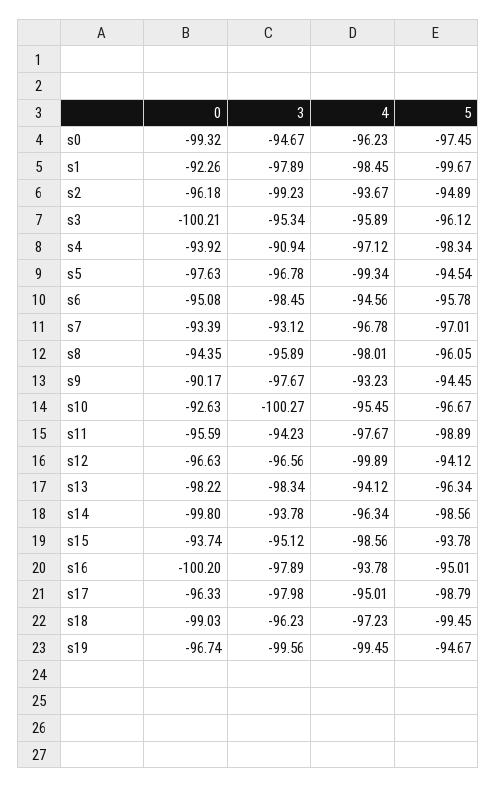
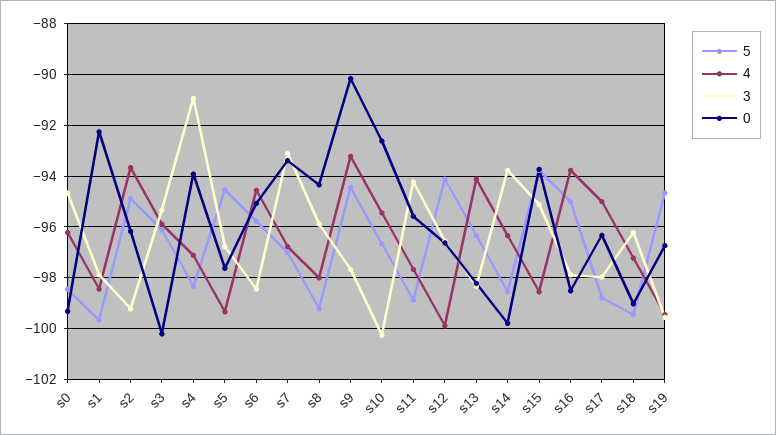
  {
    "0": {
      "s0": -99.32,
      "s1": -92.26,
      "s2": -96.18,
      "s3": -100.21,
      "s4": -93.92,
      "s5": -97.63,
      "s6": -95.08,
      "s7": -93.39,
      "s8": -94.35,
      "s9": -90.17,
      "s10": -92.63,
      "s11": -95.59,
      "s12": -96.63,
      "s13": -98.22,
      "s14": -99.8,
      "s15": -93.74,
-     "s16": -100.2,
+     "s16": -98.5,
      "s17": -96.33,
      "s18": -99.03,
      "s19": -96.74
    },
    "3": {
      "s0": -94.67,
      "s1": -97.89,
      "s2": -99.23,
      "s3": -95.34,
      "s4": -90.94,
      "s5": -96.78,
      "s6": -98.45,
      "s7": -93.12,
      "s8": -95.89,
      "s9": -97.67,
      "s10": -100.27,
      "s11": -94.23,
      "s12": -96.56,
      "s13": -98.34,
      "s14": -93.78,
      "s15": -95.12,
      "s16": -97.89,
      "s17": -97.98,
      "s18": -96.23,
      "s19": -99.56
    },
    "4": {
      "s0": -96.23,
      "s1": -98.45,
      "s2": -93.67,
      "s3": -95.89,
      "s4": -97.12,
      "s5": -99.34,
      "s6": -94.56,
      "s7": -96.78,
      "s8": -98.01,
      "s9": -93.23,
      "s10": -95.45,
      "s11": -97.67,
      "s12": -99.89,
      "s13": -94.12,
      "s14": -96.34,
      "s15": -98.56,
      "s16": -93.78,
      "s17": -95.01,
      "s18": -97.23,
      "s19": -99.45
    },
    "5": {
-     "s0": -97.45,
+     "s0": -98.5,
      "s1": -99.67,
      "s2": -94.89,
      "s3": -96.12,
      "s4": -98.34,
      "s5": -94.54,
      "s6": -95.78,
      "s7": -97.01,
-     "s8": -96.05,
+     "s8": -99.25,
      "s9": -94.45,
      "s10": -96.67,
      "s11": -98.89,
      "s12": -94.12,
      "s13": -96.34,
      "s14": -98.56,
      "s15": -93.78,
      "s16": -95.01,
      "s17": -98.79,
      "s18": -99.45,
      "s19": -94.67
    }
  }

